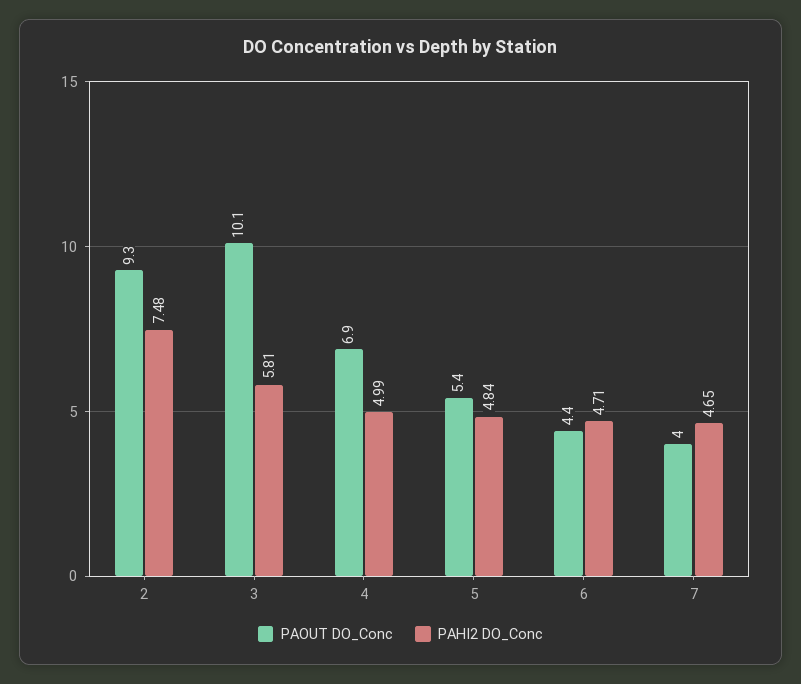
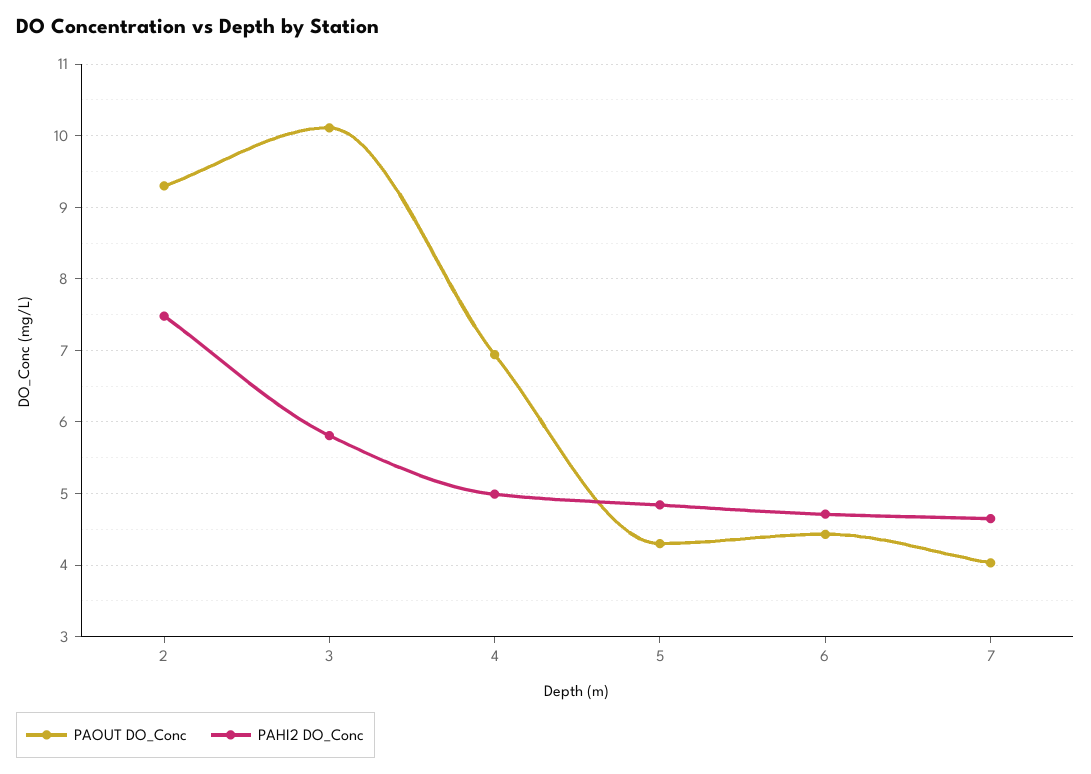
  {
    "PAOUT DO_Conc": {
      "2": 9.3,
      "3": 10.1,
      "4": 6.9,
-     "5": 5.4,
+     "5": 4.3,
      "6": 4.4,
      "7": 4
    },
    "PAHI2 DO_Conc": {
      "2": 7.48,
      "3": 5.81,
      "4": 4.99,
      "5": 4.84,
      "6": 4.71,
      "7": 4.65
    }
  }

